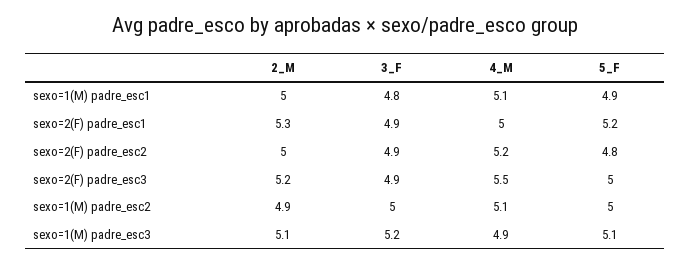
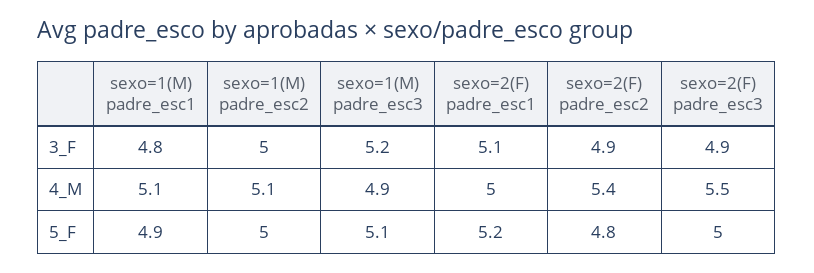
  {
-   "2_M": {
-     "sexo=1(M) padre_esc1": 5,
-     "sexo=2(F) padre_esc1": 5.3,
-     "sexo=2(F) padre_esc2": 5,
-     "sexo=2(F) padre_esc3": 5.2,
-     "sexo=1(M) padre_esc2": 4.9,
-     "sexo=1(M) padre_esc3": 5.1
-   },
    "3_F": {
      "sexo=1(M) padre_esc1": 4.8,
-     "sexo=2(F) padre_esc1": 4.9,
+     "sexo=2(F) padre_esc1": 5.1,
      "sexo=2(F) padre_esc2": 4.9,
      "sexo=2(F) padre_esc3": 4.9,
      "sexo=1(M) padre_esc2": 5,
      "sexo=1(M) padre_esc3": 5.2
    },
    "4_M": {
      "sexo=1(M) padre_esc1": 5.1,
      "sexo=2(F) padre_esc1": 5,
-     "sexo=2(F) padre_esc2": 5.2,
+     "sexo=2(F) padre_esc2": 5.4,
      "sexo=2(F) padre_esc3": 5.5,
      "sexo=1(M) padre_esc2": 5.1,
      "sexo=1(M) padre_esc3": 4.9
    },
    "5_F": {
      "sexo=1(M) padre_esc1": 4.9,
      "sexo=2(F) padre_esc1": 5.2,
      "sexo=2(F) padre_esc2": 4.8,
      "sexo=2(F) padre_esc3": 5,
      "sexo=1(M) padre_esc2": 5,
      "sexo=1(M) padre_esc3": 5.1
    }
  }

